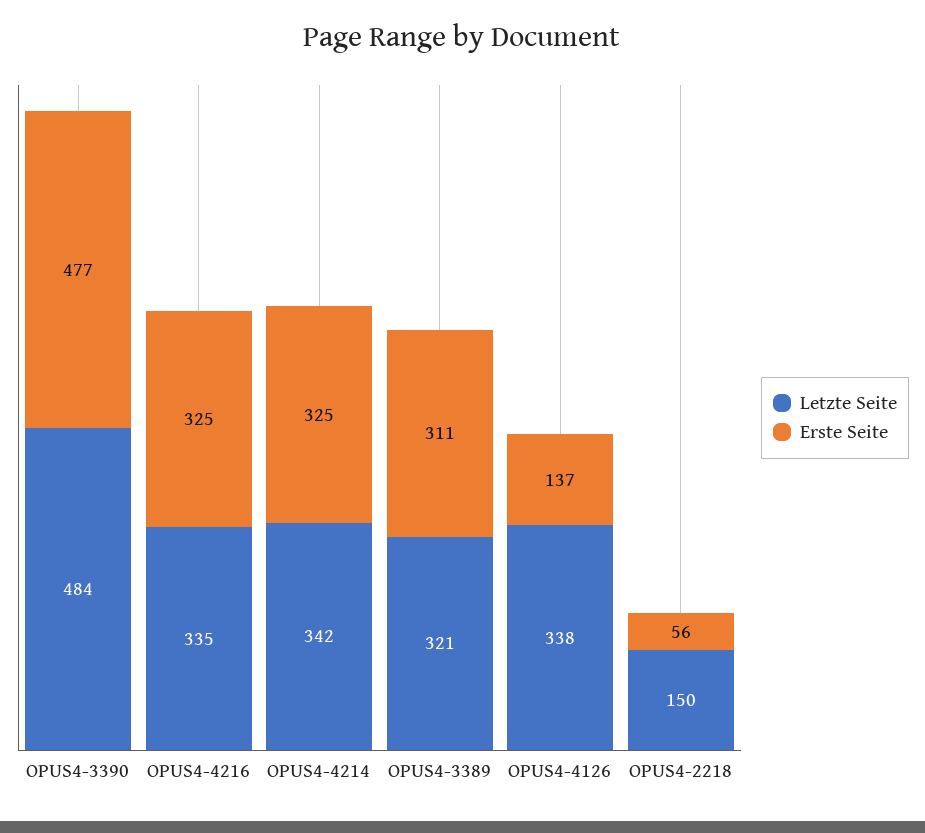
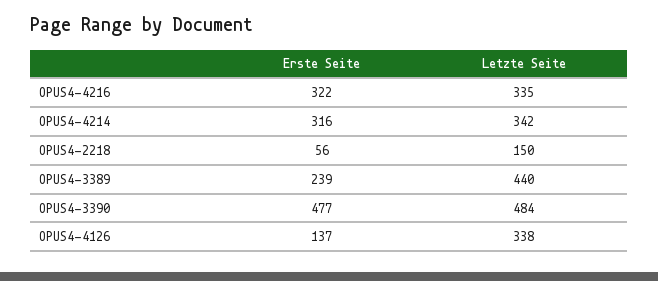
  {
    "Letzte Seite": {
      "OPUS4-3390": 484,
      "OPUS4-4216": 335,
      "OPUS4-4214": 342,
-     "OPUS4-3389": 321,
+     "OPUS4-3389": 440,
      "OPUS4-4126": 338,
      "OPUS4-2218": 150
    },
    "Erste Seite": {
      "OPUS4-3390": 477,
-     "OPUS4-4216": 325,
+     "OPUS4-4216": 322,
-     "OPUS4-4214": 325,
+     "OPUS4-4214": 316,
-     "OPUS4-3389": 311,
+     "OPUS4-3389": 239,
      "OPUS4-4126": 137,
      "OPUS4-2218": 56
    }
  }

